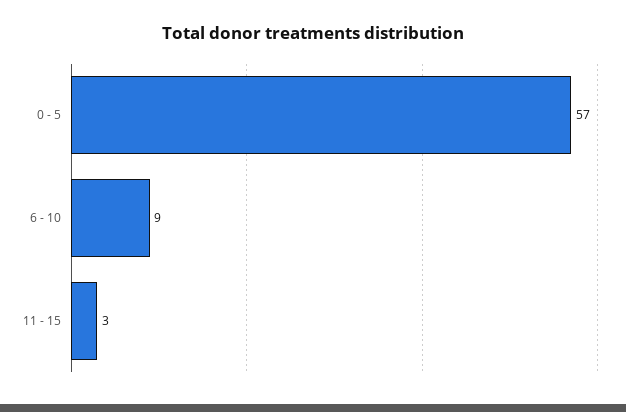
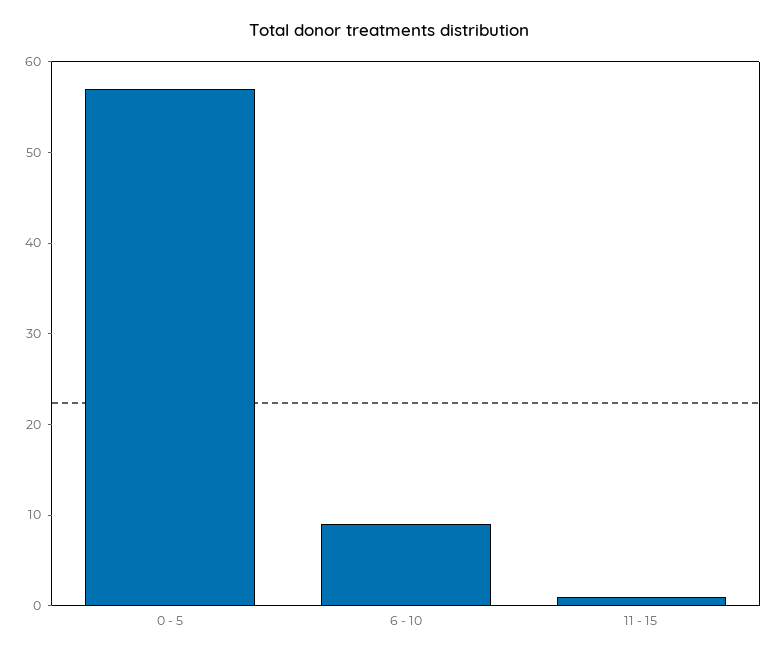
  {
    "0 - 5": 57,
    "6 - 10": 9,
-   "11 - 15": 3
+   "11 - 15": 1
  }

